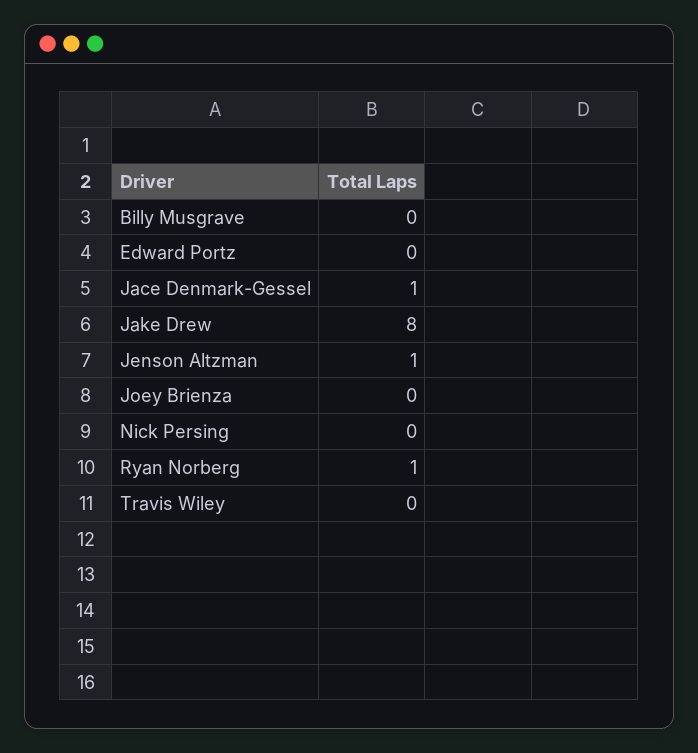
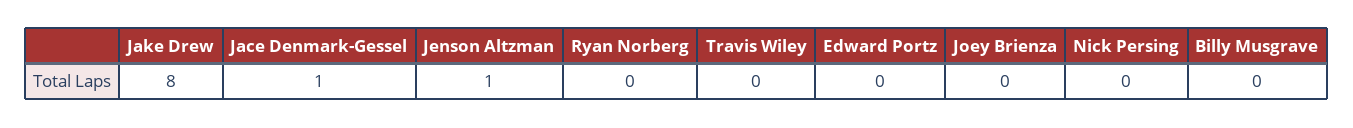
  {
    "Billy Musgrave": 0,
    "Edward Portz": 0,
    "Jace Denmark-Gessel": 1,
    "Jake Drew": 8,
    "Jenson Altzman": 1,
    "Joey Brienza": 0,
    "Nick Persing": 0,
-   "Ryan Norberg": 1,
+   "Ryan Norberg": 0,
    "Travis Wiley": 0
  }

